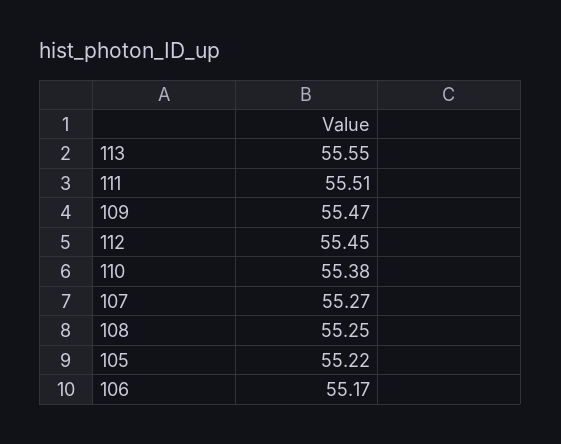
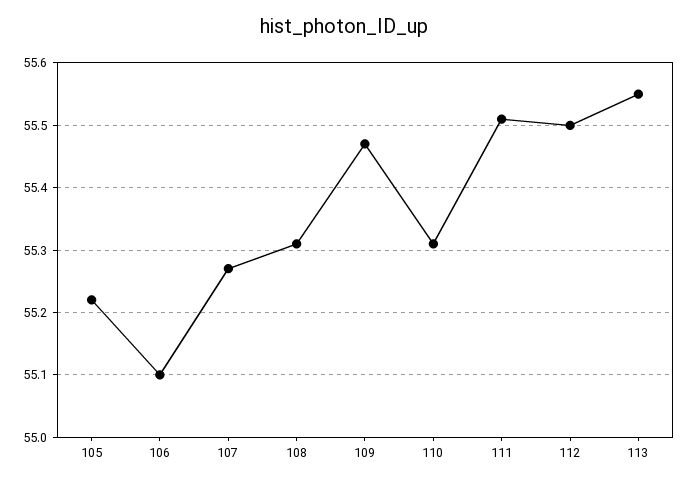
  {
    "113": 55.55,
    "111": 55.51,
    "109": 55.47,
-   "112": 55.45,
+   "112": 55.5,
-   "110": 55.38,
+   "110": 55.31,
    "107": 55.27,
-   "108": 55.25,
+   "108": 55.31,
    "105": 55.22,
-   "106": 55.17
+   "106": 55.1
  }

